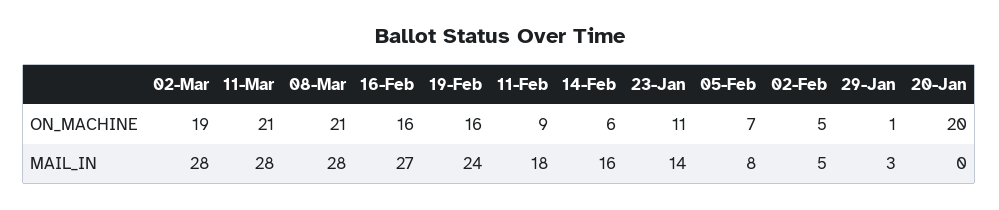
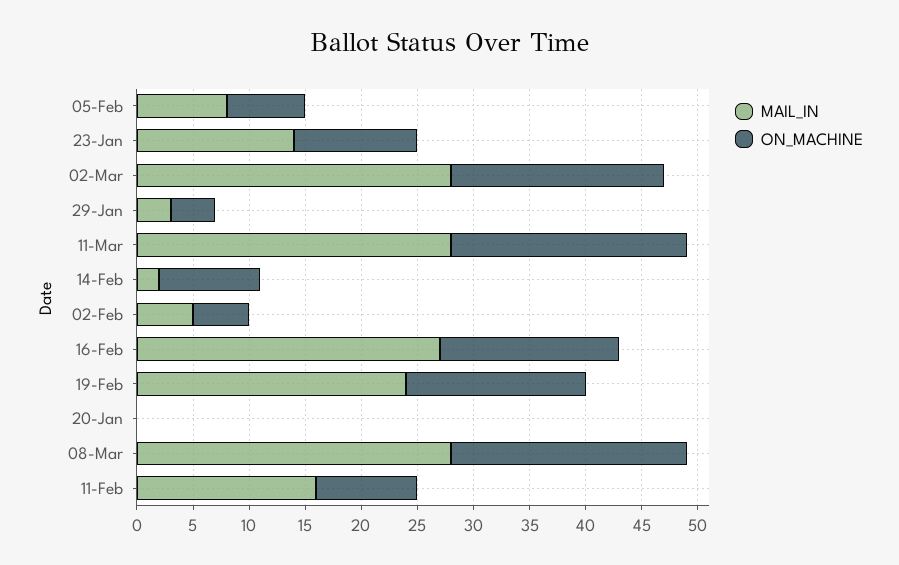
  {
    "ON_MACHINE": {
      "02-Mar": 19,
      "11-Mar": 21,
      "08-Mar": 21,
      "16-Feb": 16,
      "19-Feb": 16,
      "11-Feb": 9,
-     "14-Feb": 6,
+     "14-Feb": 9,
      "23-Jan": 11,
      "05-Feb": 7,
      "02-Feb": 5,
-     "29-Jan": 1,
+     "29-Jan": 4,
-     "20-Jan": 20
+     "20-Jan": 0
    },
    "MAIL_IN": {
      "02-Mar": 28,
      "11-Mar": 28,
      "08-Mar": 28,
      "16-Feb": 27,
      "19-Feb": 24,
-     "11-Feb": 18,
+     "11-Feb": 16,
-     "14-Feb": 16,
+     "14-Feb": 2,
      "23-Jan": 14,
      "05-Feb": 8,
      "02-Feb": 5,
      "29-Jan": 3,
      "20-Jan": 0
    }
  }

